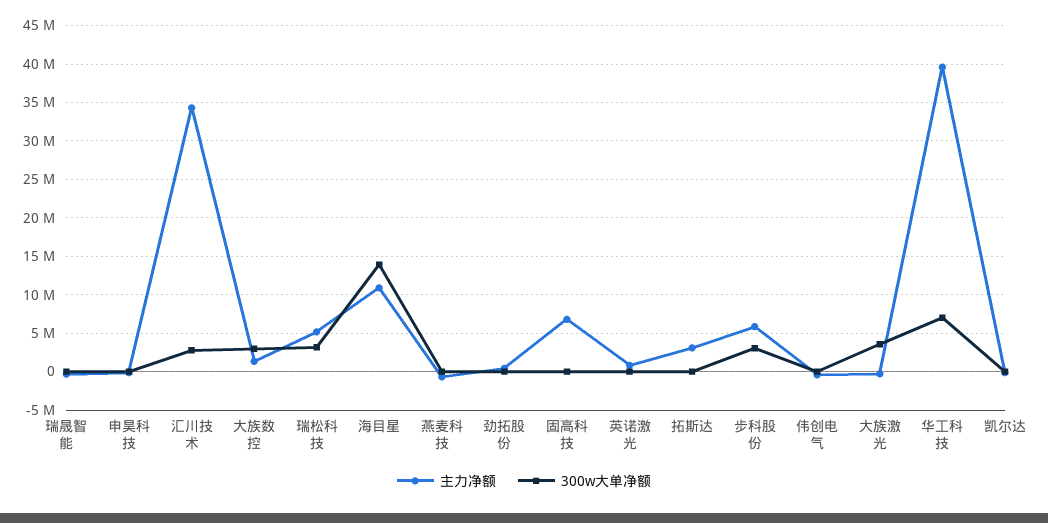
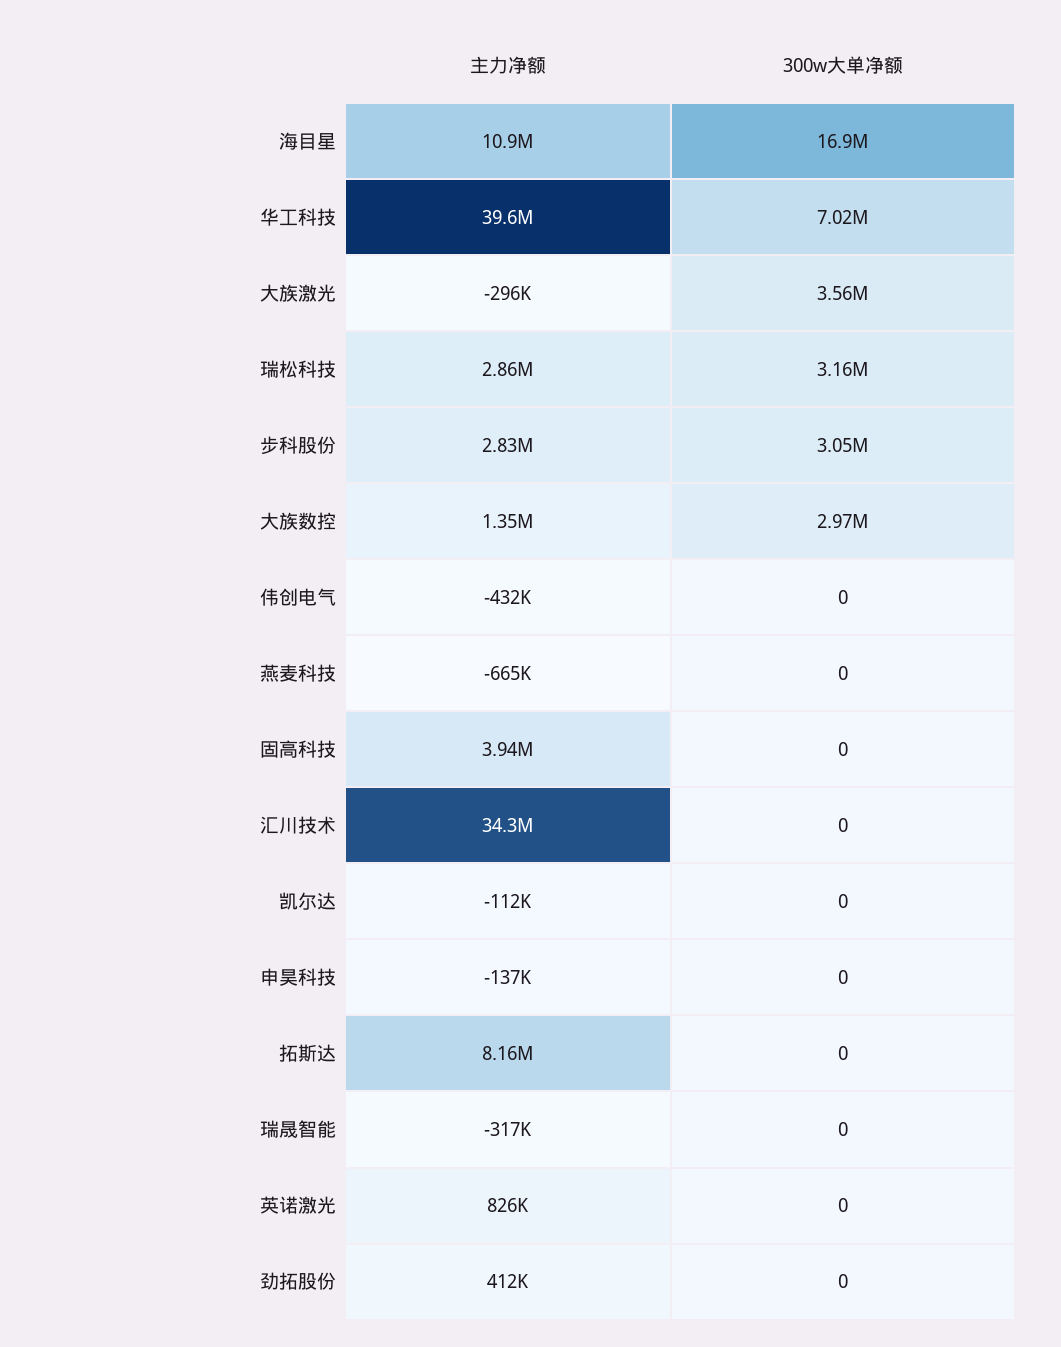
  {
    "主力净额": {
      "瑞晟智能": -317000,
      "申昊科技": -137000,
      "汇川技术": 34300000,
      "大族数控": 1350000,
-     "瑞松科技": 5000000,
+     "瑞松科技": 2860000,
      "海目星": 10900000,
      "燕麦科技": -665000,
      "劲拓股份": 412000,
-     "固高科技": 7000000,
+     "固高科技": 3940000,
      "英诺激光": 826000,
-     "拓斯达": 3000000,
+     "拓斯达": 8160000,
-     "步科股份": 6000000,
+     "步科股份": 2830000,
      "伟创电气": -432000,
      "大族激光": -296000,
      "华工科技": 39600000,
      "凯尔达": -112000
    },
    "300w大单净额": {
      "瑞晟智能": 0,
      "申昊科技": 0,
-     "汇川技术": 3000000,
+     "汇川技术": 0,
      "大族数控": 2970000,
      "瑞松科技": 3160000,
-     "海目星": 14000000,
+     "海目星": 16900000,
      "燕麦科技": 0,
      "劲拓股份": 0,
      "固高科技": 0,
      "英诺激光": 0,
      "拓斯达": 0,
      "步科股份": 3050000,
      "伟创电气": 0,
      "大族激光": 3560000,
      "华工科技": 7020000,
      "凯尔达": 0
    }
  }

